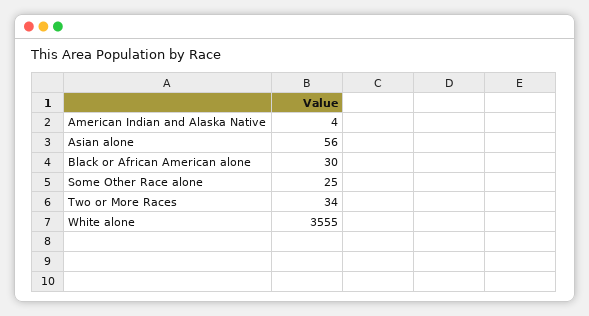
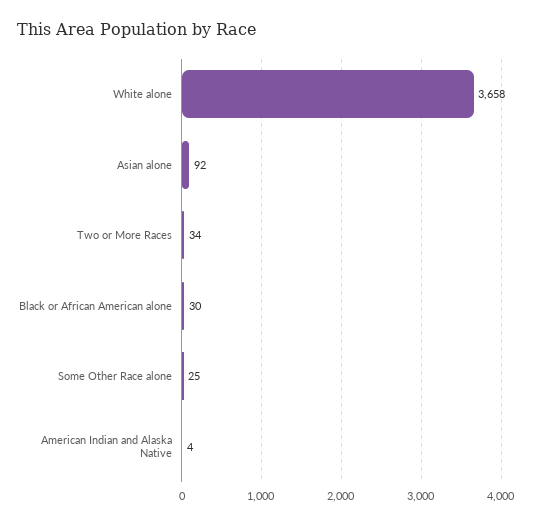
  {
    "American Indian and Alaska Native": 4,
-   "Asian alone": 56,
+   "Asian alone": 92,
    "Black or African American alone": 30,
    "Some Other Race alone": 25,
    "Two or More Races": 34,
-   "White alone": 3555
+   "White alone": 3658
  }

